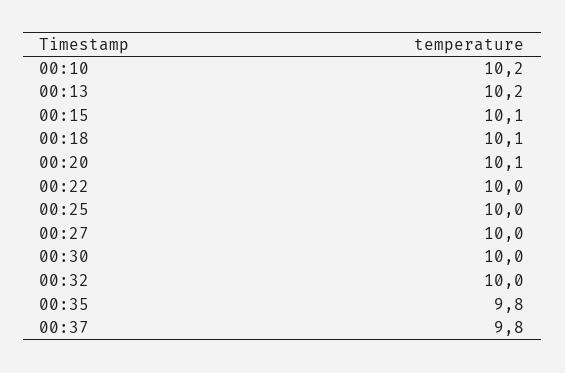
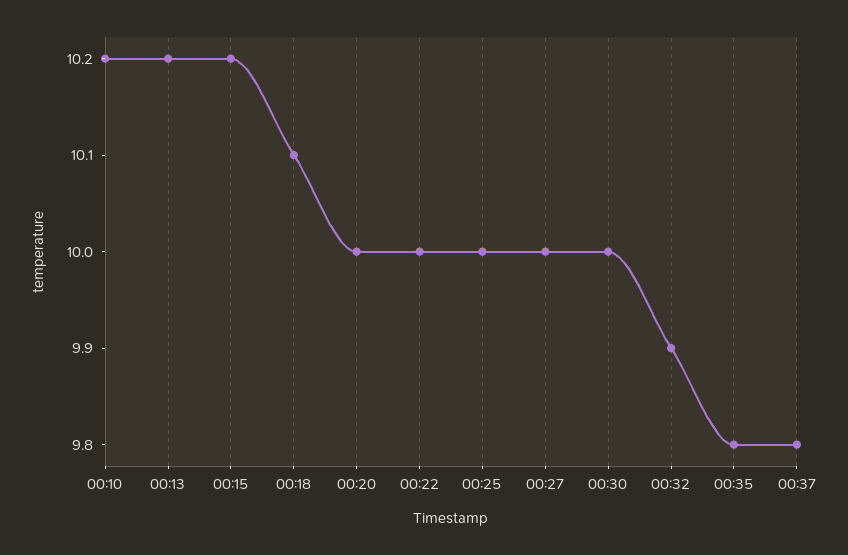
  {
    "00:10": 10.2,
    "00:13": 10.2,
-   "00:15": 10.1,
+   "00:15": 10.2,
    "00:18": 10.1,
-   "00:20": 10.1,
+   "00:20": 10,
    "00:22": 10,
    "00:25": 10,
    "00:27": 10,
    "00:30": 10,
-   "00:32": 10,
+   "00:32": 9.9,
    "00:35": 9.8,
    "00:37": 9.8
  }

